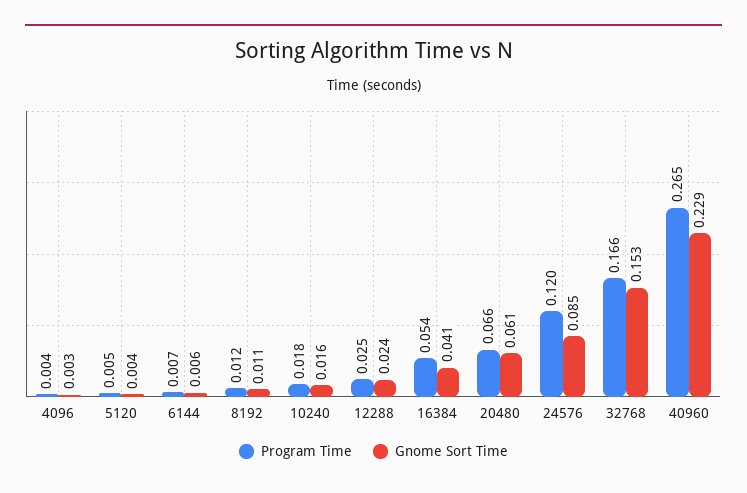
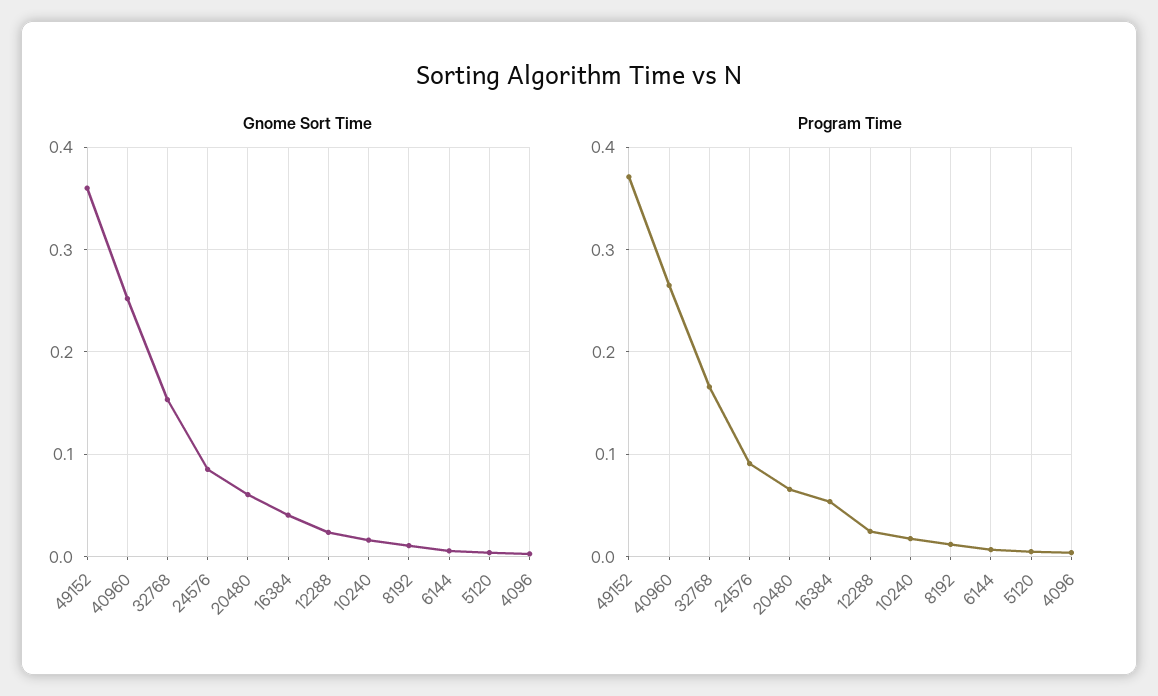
  {
    "Program Time": {
      "4096": 0.004,
      "5120": 0.005,
      "6144": 0.007,
      "8192": 0.012,
      "10240": 0.018,
      "12288": 0.025,
      "16384": 0.054,
      "20480": 0.066,
-     "24576": 0.12,
+     "24576": 0.09,
      "32768": 0.166,
-     "40960": 0.265
+     "40960": 0.265,
+     "49152": 0.37
    },
    "Gnome Sort Time": {
      "4096": 0.003,
      "5120": 0.004,
      "6144": 0.006,
      "8192": 0.011,
      "10240": 0.016,
      "12288": 0.024,
      "16384": 0.041,
      "20480": 0.061,
      "24576": 0.085,
      "32768": 0.153,
-     "40960": 0.229
+     "40960": 0.25,
+     "49152": 0.36
    }
  }

